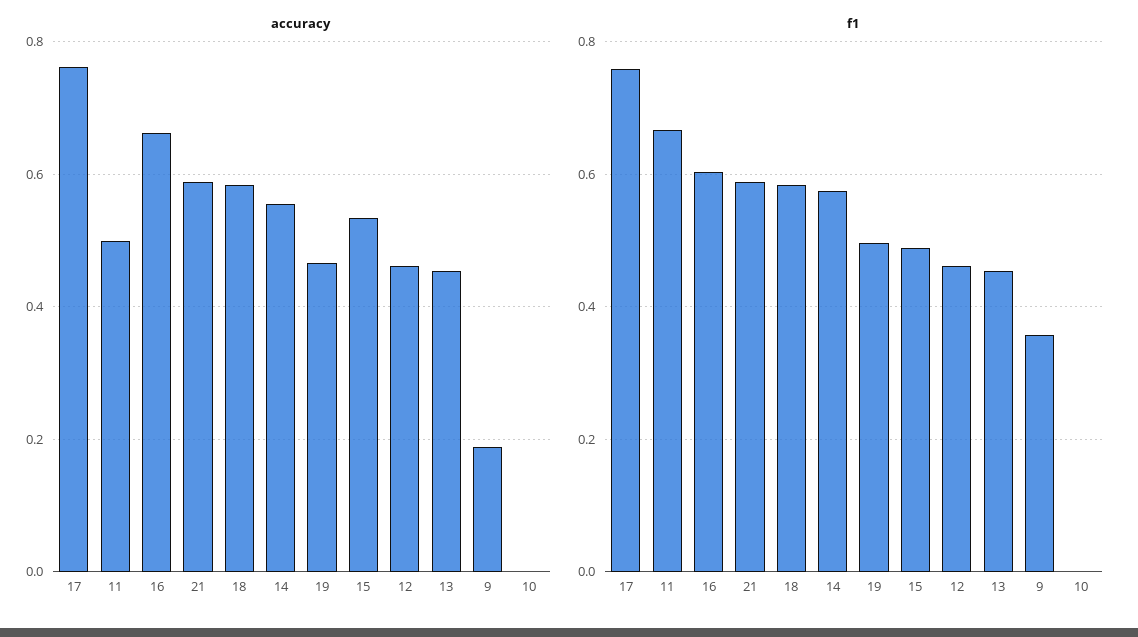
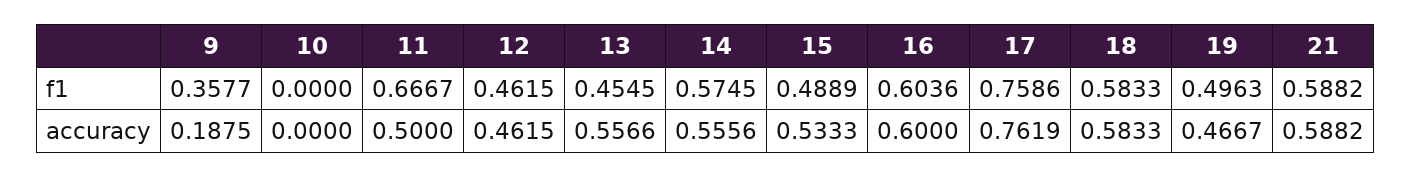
  {
    "accuracy": {
      "17": 0.7619,
      "11": 0.5,
-     "16": 0.66,
+     "16": 0.6,
      "21": 0.5882,
      "18": 0.5833,
      "14": 0.5556,
      "19": 0.4667,
      "15": 0.5333,
      "12": 0.4615,
-     "13": 0.46,
+     "13": 0.5566,
      "9": 0.1875,
      "10": 0
    },
    "f1": {
      "17": 0.7586,
      "11": 0.6667,
      "16": 0.6036,
      "21": 0.5882,
      "18": 0.5833,
      "14": 0.5745,
      "19": 0.4963,
      "15": 0.4889,
      "12": 0.4615,
      "13": 0.4545,
      "9": 0.3577,
      "10": 0
    }
  }

